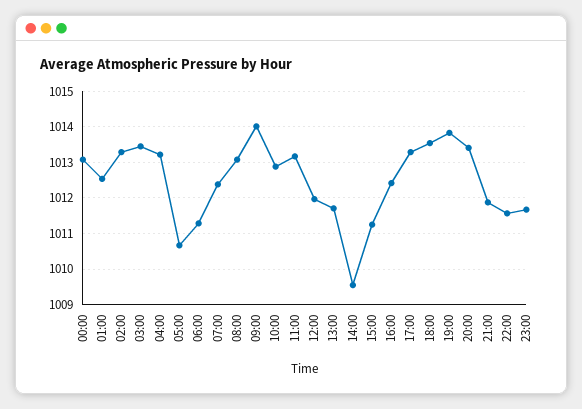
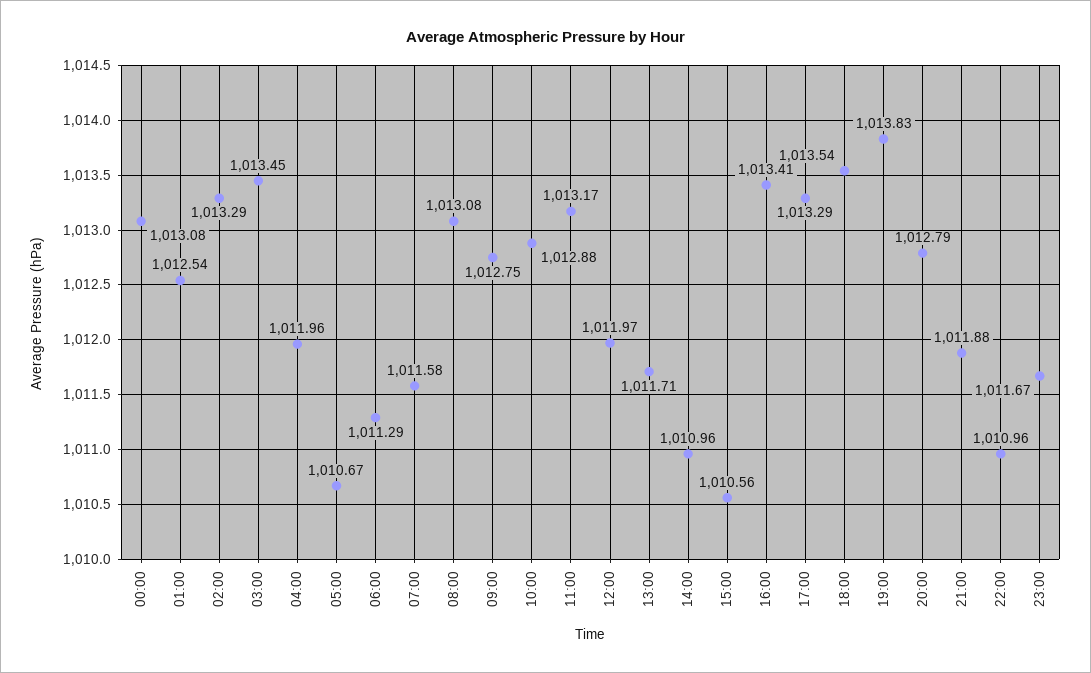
  {
    "00:00": 1013.08,
    "01:00": 1012.54,
    "02:00": 1013.29,
    "03:00": 1013.45,
-   "04:00": 1013.2,
+   "04:00": 1011.96,
    "05:00": 1010.67,
    "06:00": 1011.29,
-   "07:00": 1012.4,
+   "07:00": 1011.58,
    "08:00": 1013.08,
-   "09:00": 1014,
+   "09:00": 1012.75,
    "10:00": 1012.88,
    "11:00": 1013.17,
    "12:00": 1011.97,
    "13:00": 1011.71,
-   "14:00": 1009.6,
+   "14:00": 1010.96,
-   "15:00": 1011.2,
+   "15:00": 1010.56,
-   "16:00": 1012.4,
+   "16:00": 1013.41,
    "17:00": 1013.29,
    "18:00": 1013.54,
    "19:00": 1013.83,
-   "20:00": 1013.4,
+   "20:00": 1012.79,
    "21:00": 1011.88,
-   "22:00": 1011.6,
+   "22:00": 1010.96,
    "23:00": 1011.67
  }

